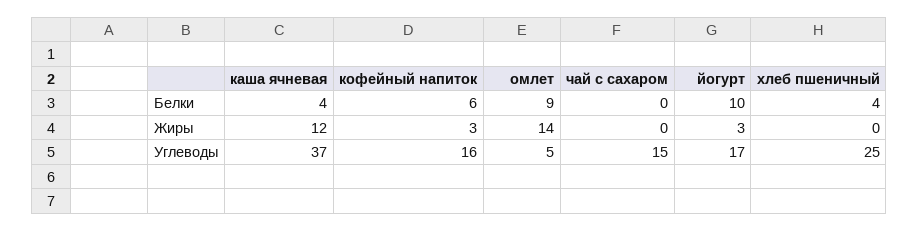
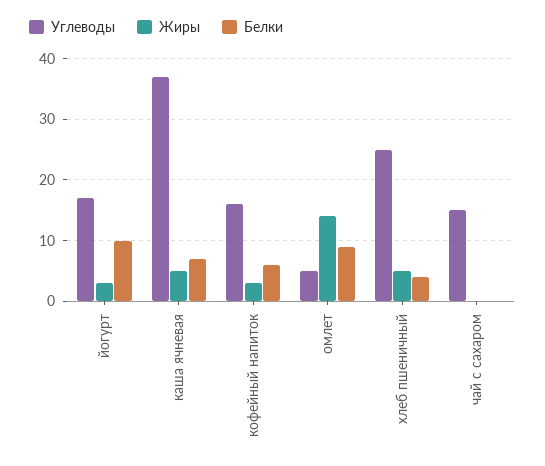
  {
    "Белки": {
-     "каша ячневая": 4,
+     "каша ячневая": 7,
      "кофейный напиток": 6,
      "омлет": 9,
      "чай с сахаром": 0,
      "йогурт": 10,
      "хлеб пшеничный": 4
    },
    "Жиры": {
-     "каша ячневая": 12,
+     "каша ячневая": 5,
      "кофейный напиток": 3,
      "омлет": 14,
      "чай с сахаром": 0,
      "йогурт": 3,
-     "хлеб пшеничный": 0
+     "хлеб пшеничный": 5
    },
    "Углеводы": {
      "каша ячневая": 37,
      "кофейный напиток": 16,
      "омлет": 5,
      "чай с сахаром": 15,
      "йогурт": 17,
      "хлеб пшеничный": 25
    }
  }

